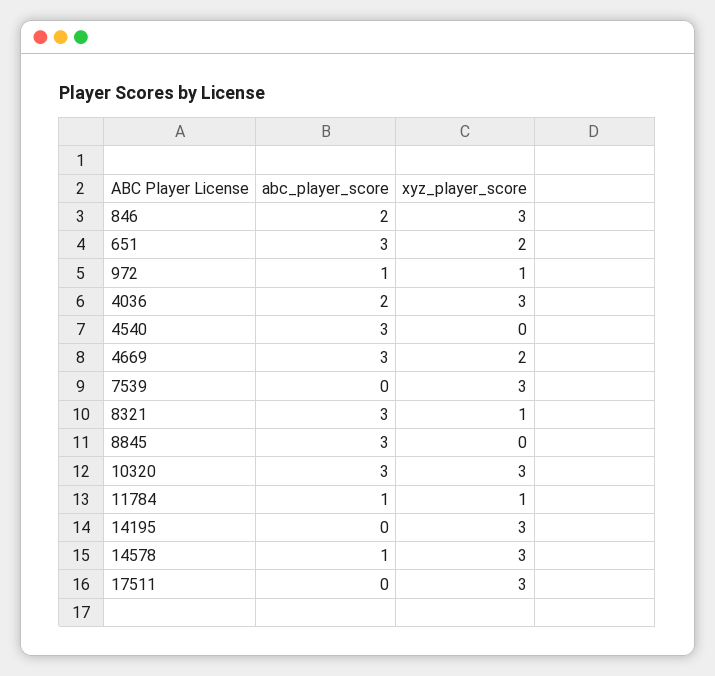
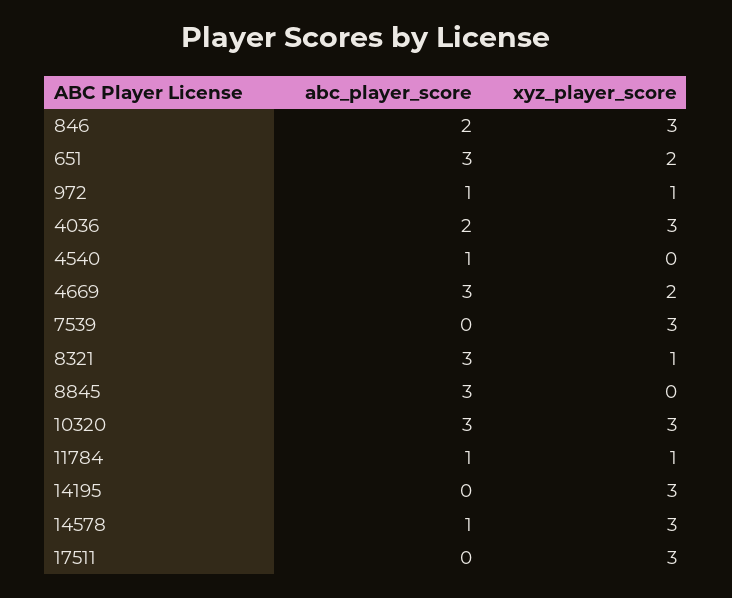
  {
    "abc_player_score": {
      "846": 2,
      "651": 3,
      "972": 1,
      "4036": 2,
-     "4540": 3,
+     "4540": 1,
      "4669": 3,
      "7539": 0,
      "8321": 3,
      "8845": 3,
      "10320": 3,
      "11784": 1,
      "14195": 0,
      "14578": 1,
      "17511": 0
    },
    "xyz_player_score": {
      "846": 3,
      "651": 2,
      "972": 1,
      "4036": 3,
      "4540": 0,
      "4669": 2,
      "7539": 3,
      "8321": 1,
      "8845": 0,
      "10320": 3,
      "11784": 1,
      "14195": 3,
      "14578": 3,
      "17511": 3
    }
  }

